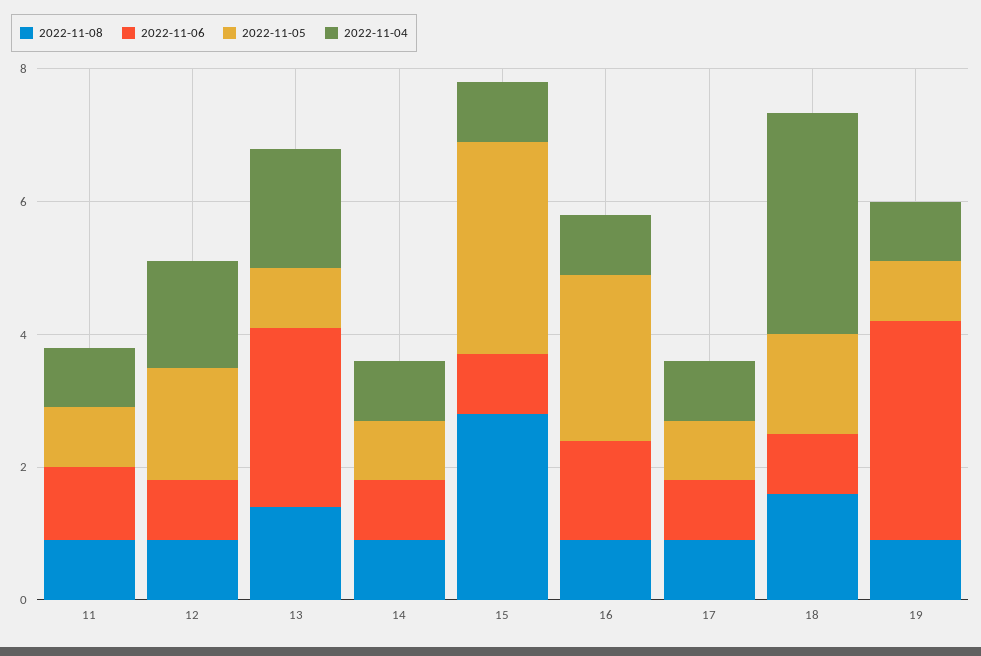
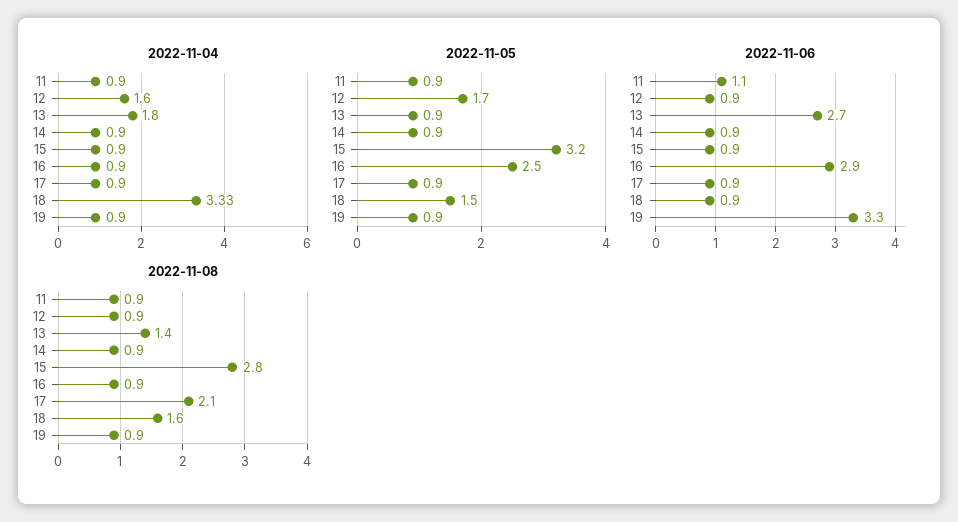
  {
    "2022-11-08": {
      "11": 0.9,
      "12": 0.9,
      "13": 1.4,
      "14": 0.9,
      "15": 2.8,
      "16": 0.9,
-     "17": 1,
+     "17": 2.1,
      "18": 1.6,
      "19": 0.9
    },
    "2022-11-06": {
      "11": 1.1,
      "12": 0.9,
      "13": 2.7,
      "14": 0.9,
      "15": 0.9,
-     "16": 1.5,
+     "16": 2.9,
      "17": 0.9,
      "18": 0.9,
      "19": 3.3
    },
    "2022-11-05": {
      "11": 0.9,
      "12": 1.7,
      "13": 0.9,
      "14": 0.9,
      "15": 3.2,
      "16": 2.5,
      "17": 0.9,
      "18": 1.5,
      "19": 0.9
    },
    "2022-11-04": {
      "11": 0.9,
      "12": 1.6,
      "13": 1.8,
      "14": 0.9,
      "15": 0.9,
      "16": 0.9,
      "17": 0.9,
      "18": 3.33,
      "19": 0.9
    }
  }

